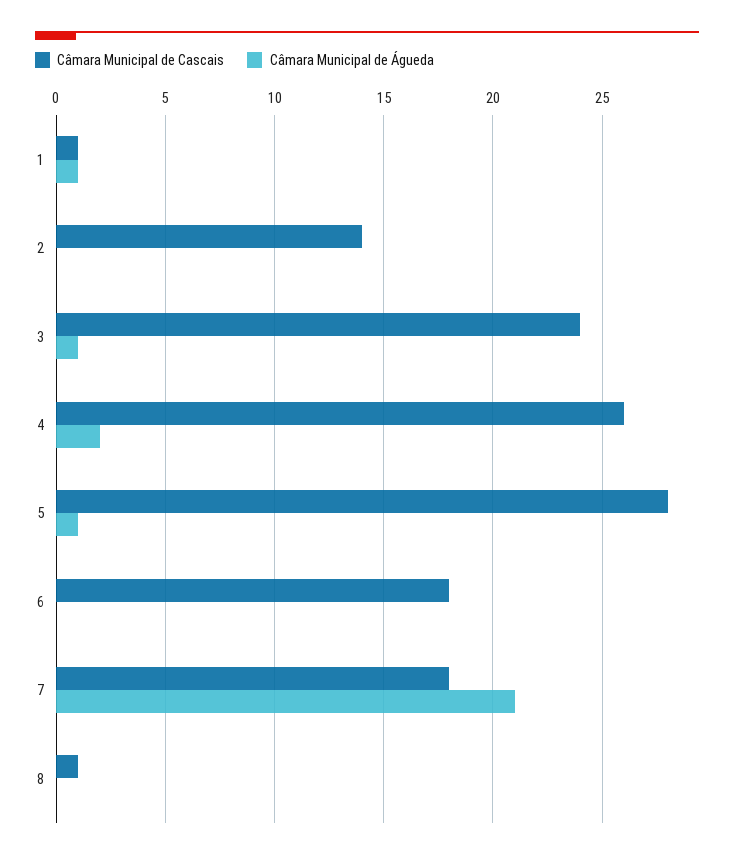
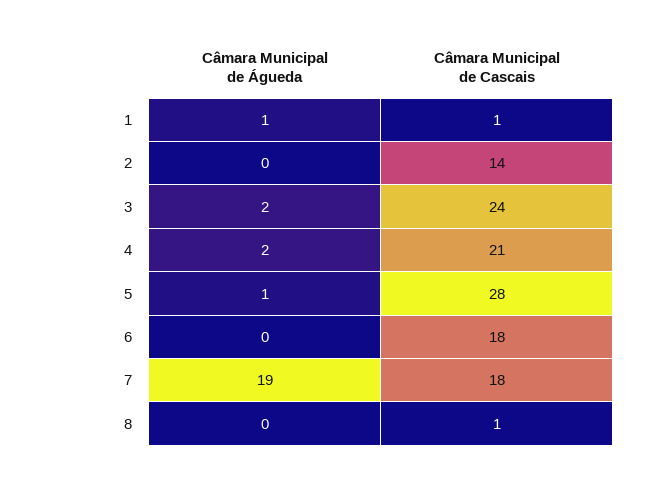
  {
    "Câmara Municipal de Cascais": {
      "1": 1,
      "2": 14,
      "3": 24,
-     "4": 26,
+     "4": 21,
      "5": 28,
      "6": 18,
      "7": 18,
      "8": 1
    },
    "Câmara Municipal de Águeda": {
      "1": 1,
      "2": 0,
-     "3": 1,
+     "3": 2,
      "4": 2,
      "5": 1,
      "6": 0,
-     "7": 21,
+     "7": 19,
      "8": 0
    }
  }

